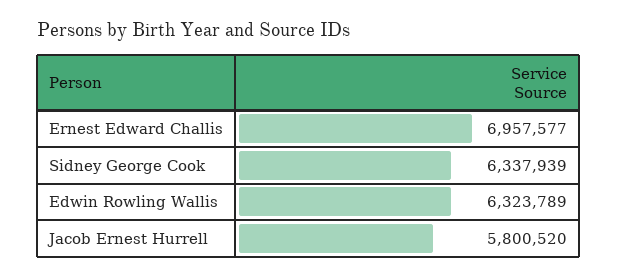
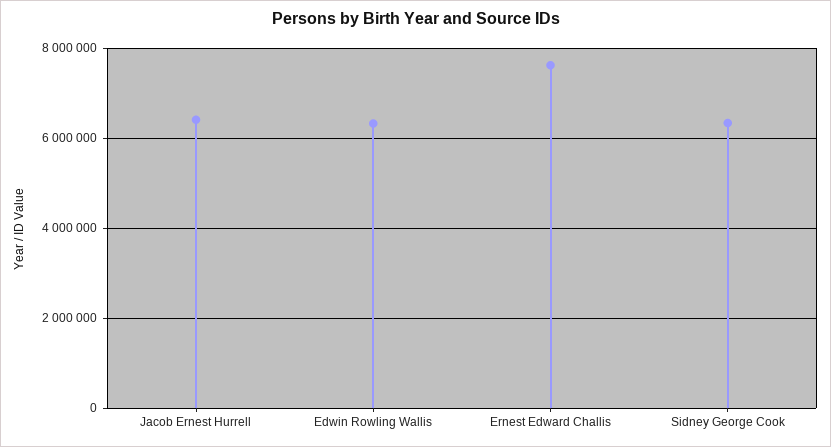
  {
-   "Ernest Edward Challis": 6957577,
+   "Ernest Edward Challis": 7600000,
    "Sidney George Cook": 6337939,
    "Edwin Rowling Wallis": 6323789,
-   "Jacob Ernest Hurrell": 5800520
+   "Jacob Ernest Hurrell": 6400000
  }

